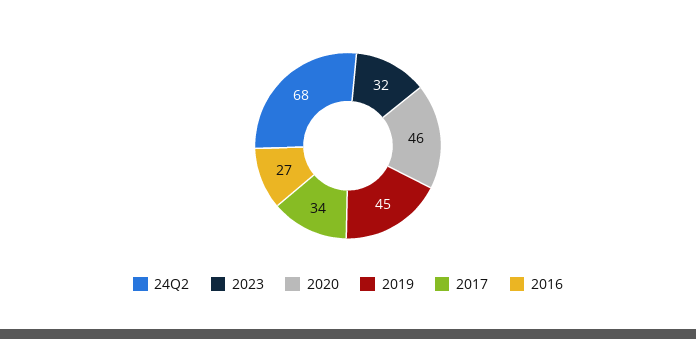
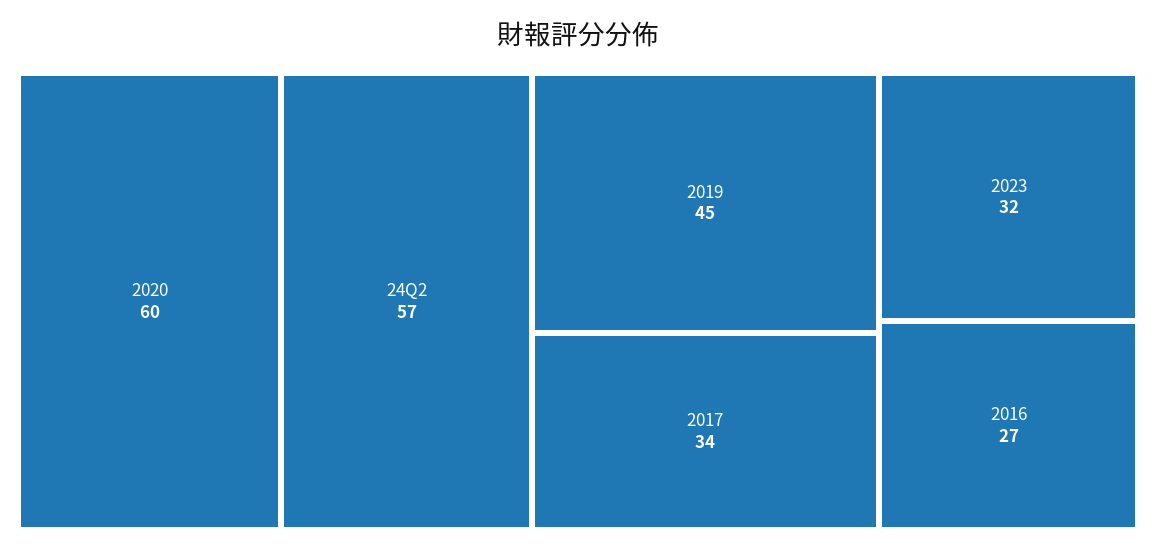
  {
-   "24Q2": 68,
+   "24Q2": 57,
    "2023": 32,
-   "2020": 46,
+   "2020": 60,
    "2019": 45,
    "2017": 34,
    "2016": 27
  }

